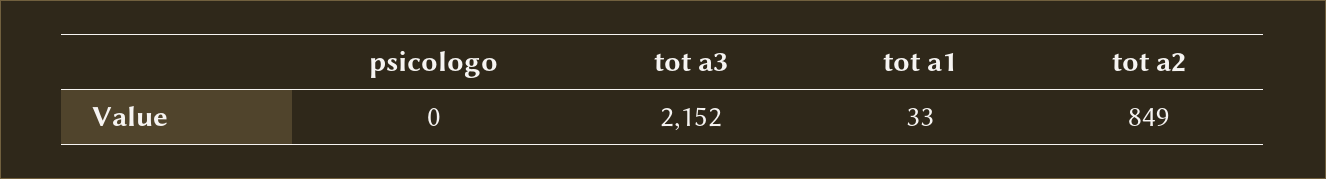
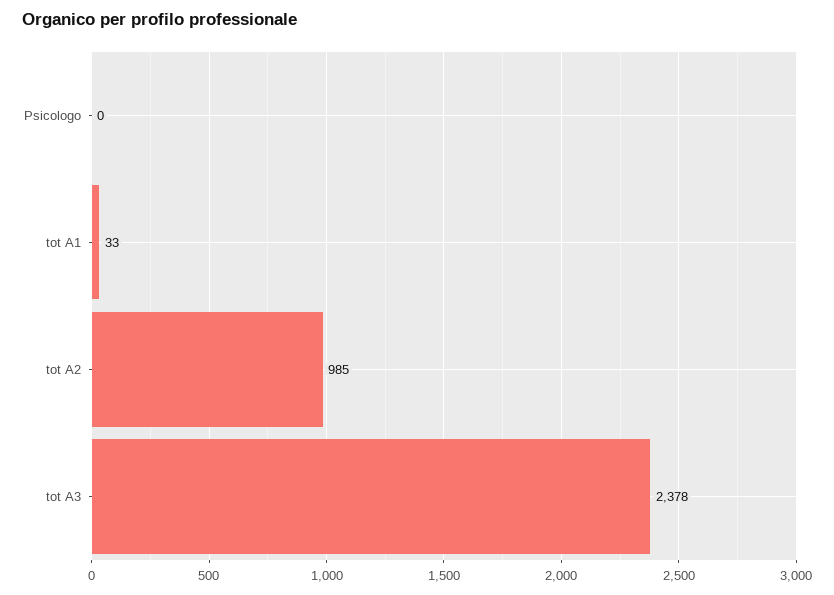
  {
    "psicologo": 0,
-   "tot a3": 2152,
+   "tot a3": 2378,
    "tot a1": 33,
-   "tot a2": 849
+   "tot a2": 985
  }

